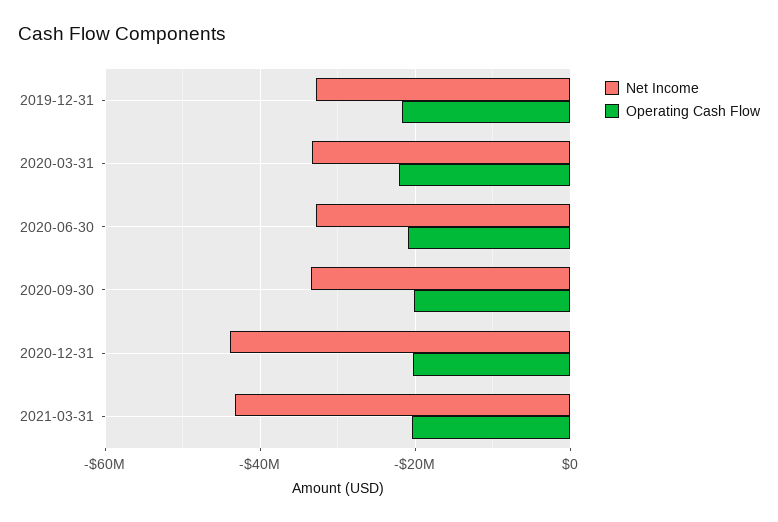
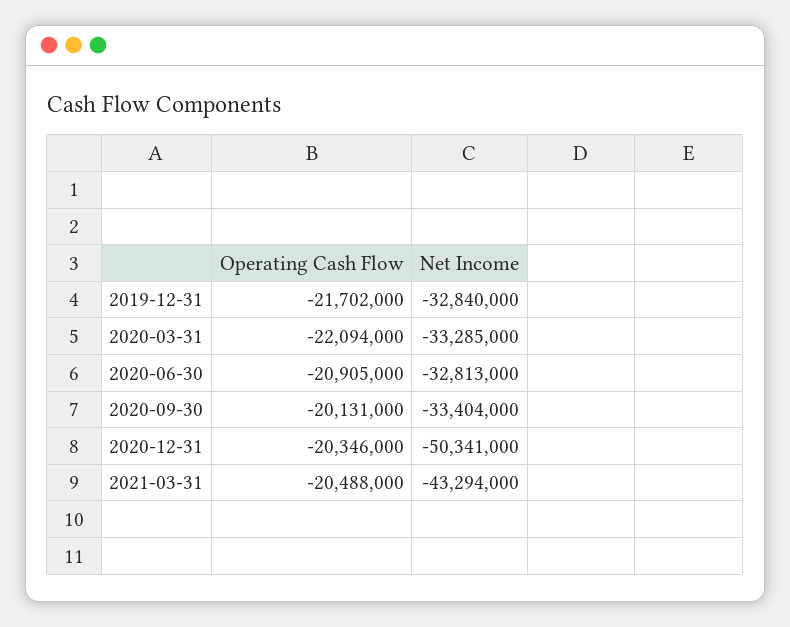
  {
    "Net Income": {
      "2019-12-31": -32840000,
      "2020-03-31": -33285000,
      "2020-06-30": -32813000,
      "2020-09-30": -33404000,
-     "2020-12-31": -44000000,
+     "2020-12-31": -50341000,
      "2021-03-31": -43294000
    },
    "Operating Cash Flow": {
      "2019-12-31": -21702000,
      "2020-03-31": -22094000,
      "2020-06-30": -20905000,
      "2020-09-30": -20131000,
      "2020-12-31": -20346000,
      "2021-03-31": -20488000
    }
  }

